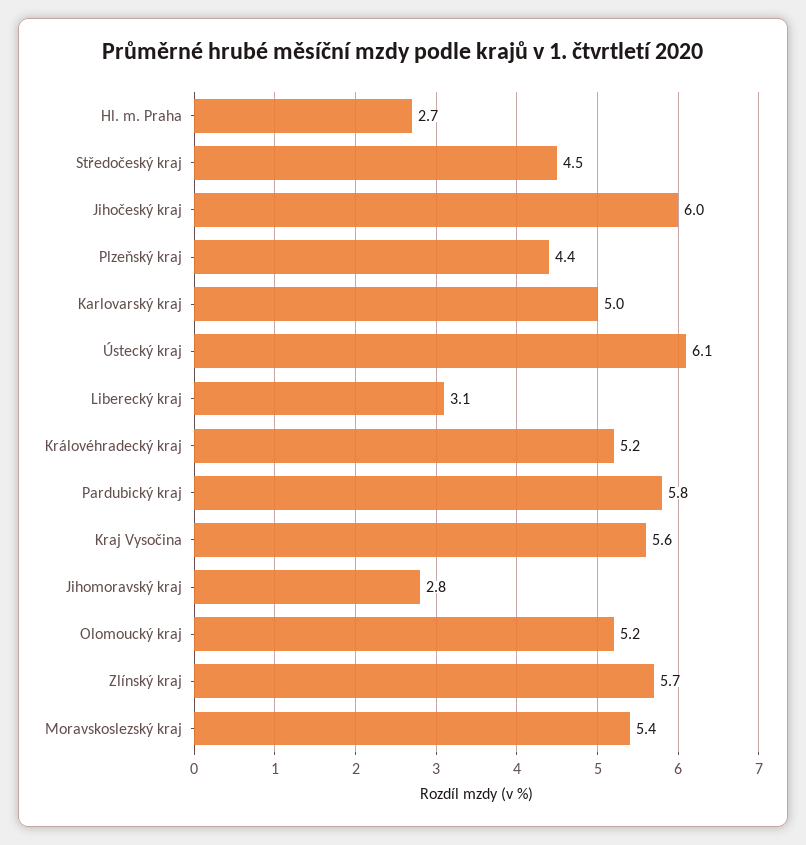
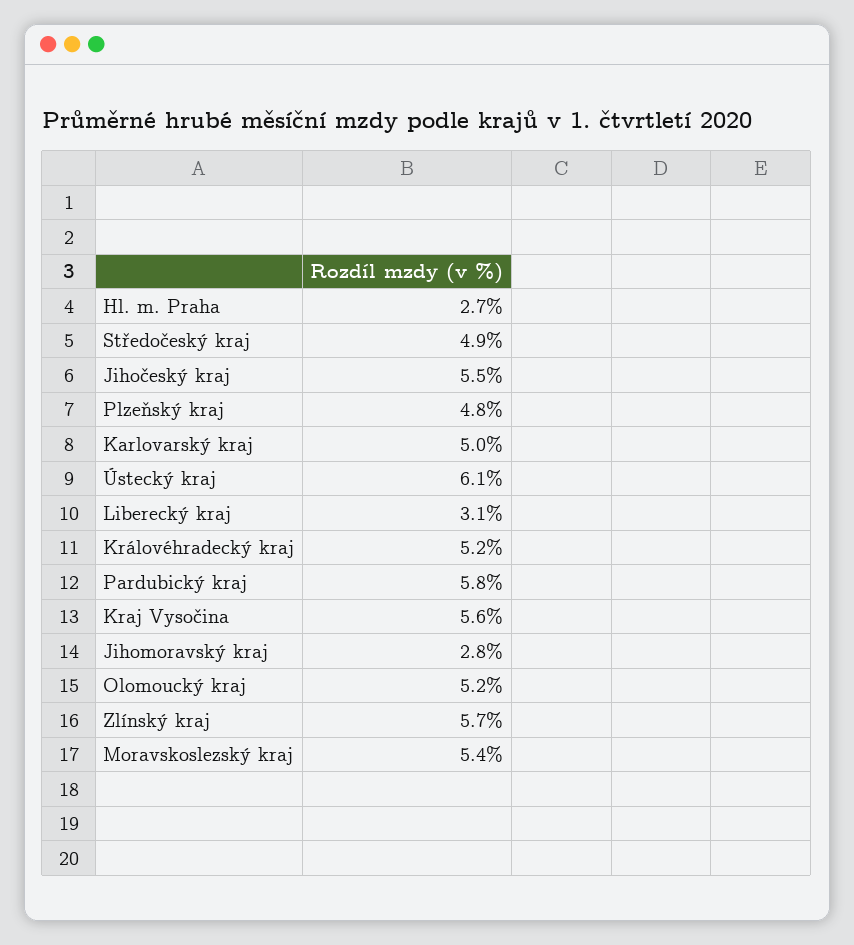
  {
    "Hl. m. Praha": 2.7,
-   "Středočeský kraj": 4.5,
+   "Středočeský kraj": 4.9,
-   "Jihočeský kraj": 6,
+   "Jihočeský kraj": 5.5,
-   "Plzeňský kraj": 4.4,
+   "Plzeňský kraj": 4.8,
    "Karlovarský kraj": 5,
    "Ústecký kraj": 6.1,
    "Liberecký kraj": 3.1,
    "Královéhradecký kraj": 5.2,
    "Pardubický kraj": 5.8,
    "Kraj Vysočina": 5.6,
    "Jihomoravský kraj": 2.8,
    "Olomoucký kraj": 5.2,
    "Zlínský kraj": 5.7,
    "Moravskoslezský kraj": 5.4
  }

